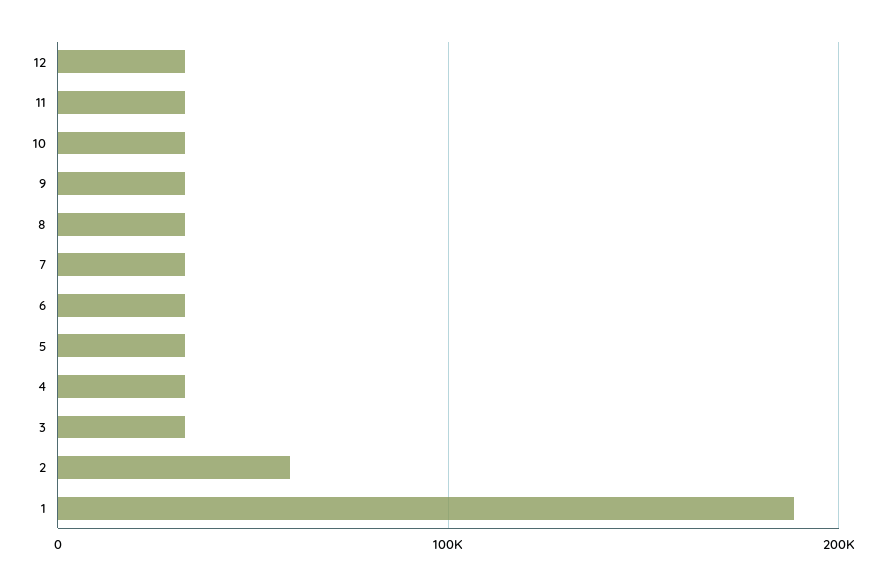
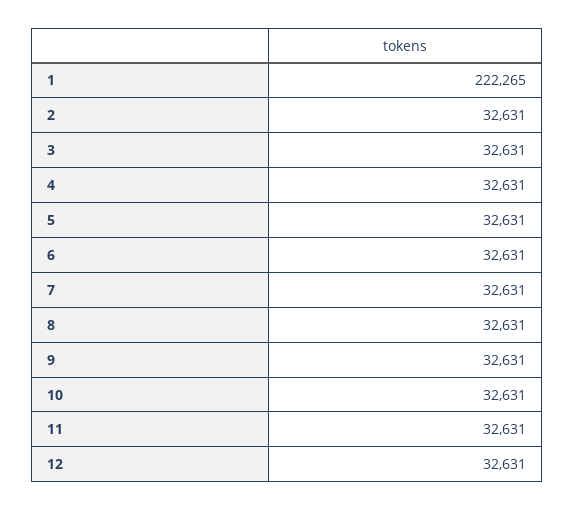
  {
    "12": 32631,
    "11": 32631,
    "10": 32631,
    "9": 32631,
    "8": 32631,
    "7": 32631,
    "6": 32631,
    "5": 32631,
    "4": 32631,
    "3": 32631,
-   "2": 60000,
+   "2": 32631,
-   "1": 190000
+   "1": 222265
  }

